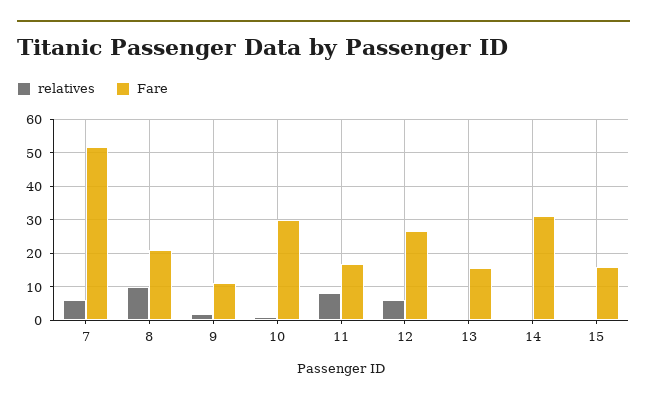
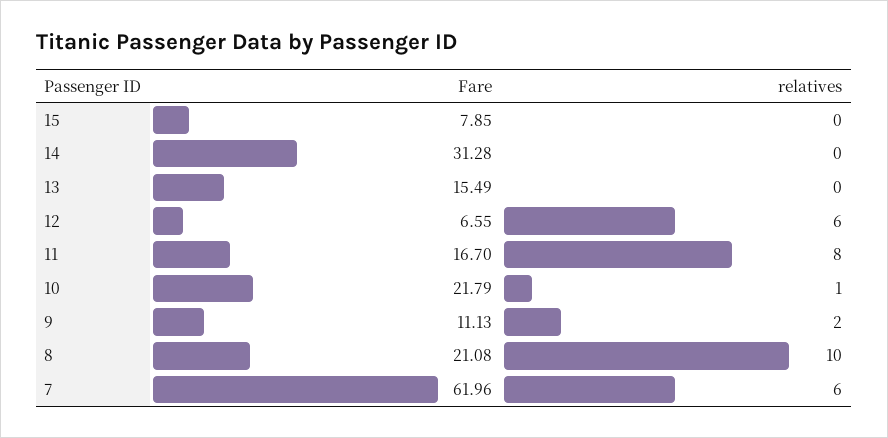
  {
    "relatives": {
      "7": 6,
      "8": 10,
      "9": 2,
      "10": 1,
      "11": 8,
      "12": 6,
      "13": 0,
      "14": 0,
      "15": 0
    },
    "Fare": {
-     "7": 52,
+     "7": 61.96,
      "8": 21.08,
      "9": 11.13,
-     "10": 30,
+     "10": 21.79,
      "11": 16.7,
-     "12": 26,
+     "12": 6.55,
      "13": 15.49,
      "14": 31.28,
-     "15": 16
+     "15": 7.85
    }
  }

